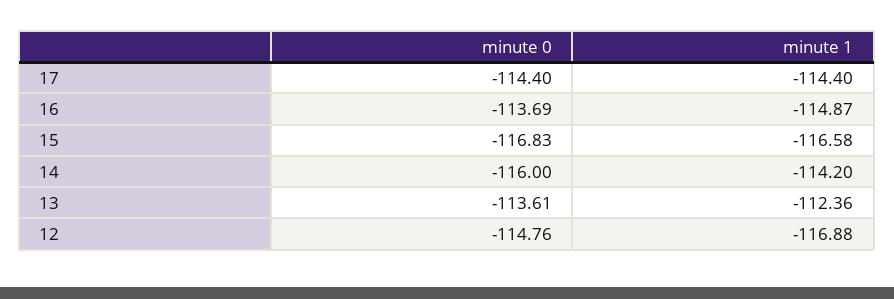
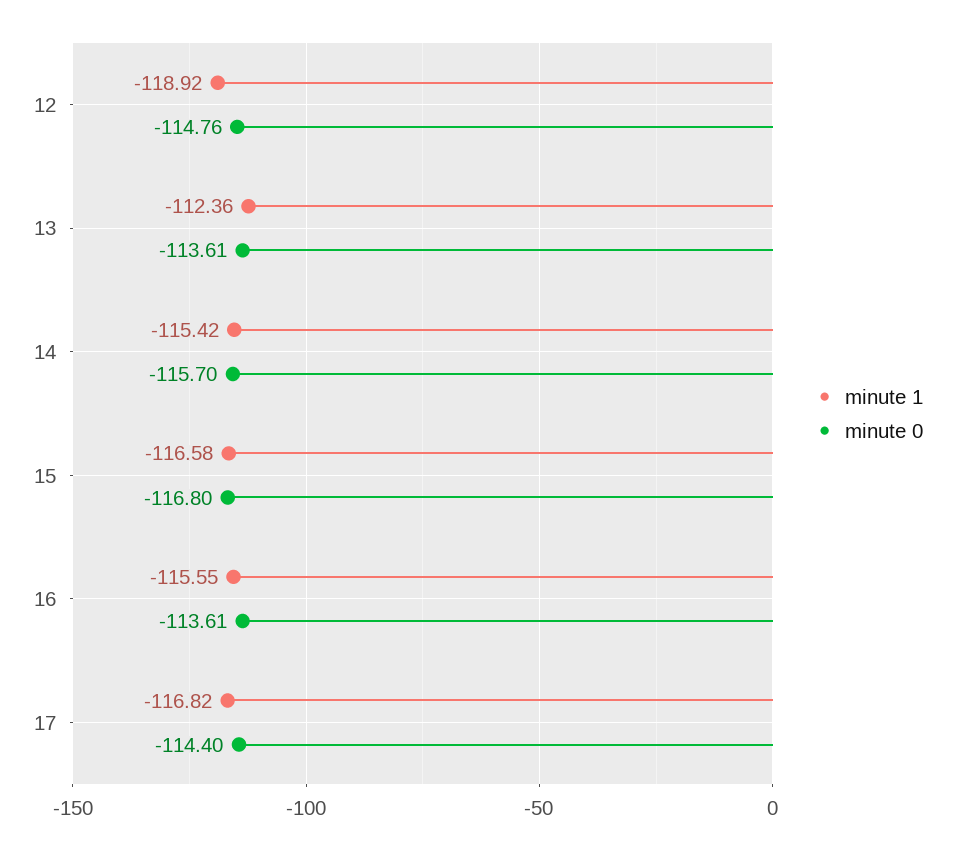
  {
    "minute 0": {
      "17": -114.4,
-     "16": -113.69,
+     "16": -113.61,
-     "15": -116.83,
+     "15": -116.8,
-     "14": -116,
+     "14": -115.7,
      "13": -113.61,
      "12": -114.76
    },
    "minute 1": {
-     "17": -114.4,
+     "17": -116.82,
-     "16": -114.87,
+     "16": -115.55,
      "15": -116.58,
-     "14": -114.2,
+     "14": -115.42,
      "13": -112.36,
-     "12": -116.88
+     "12": -118.92
    }
  }

